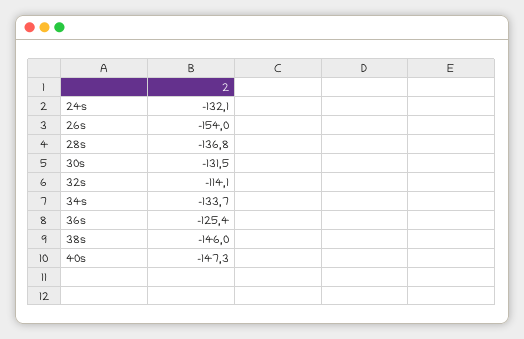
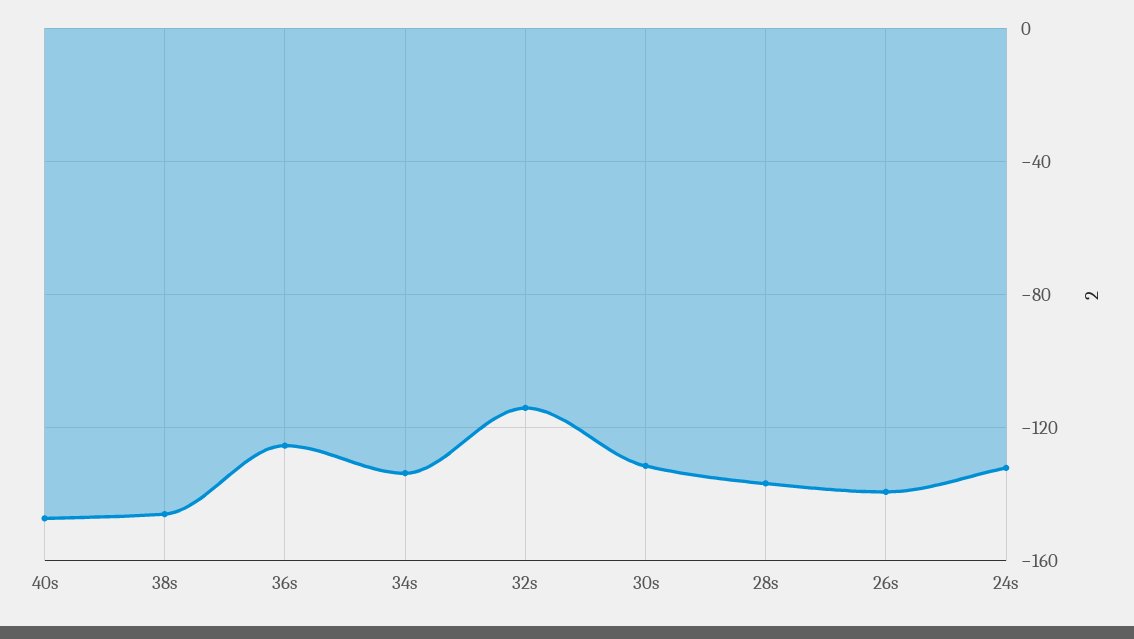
  {
    "24s": -132.1,
-   "26s": -154,
+   "26s": -140,
    "28s": -136.8,
    "30s": -131.5,
    "32s": -114.1,
    "34s": -133.7,
    "36s": -125.4,
    "38s": -146,
    "40s": -147.3
  }

